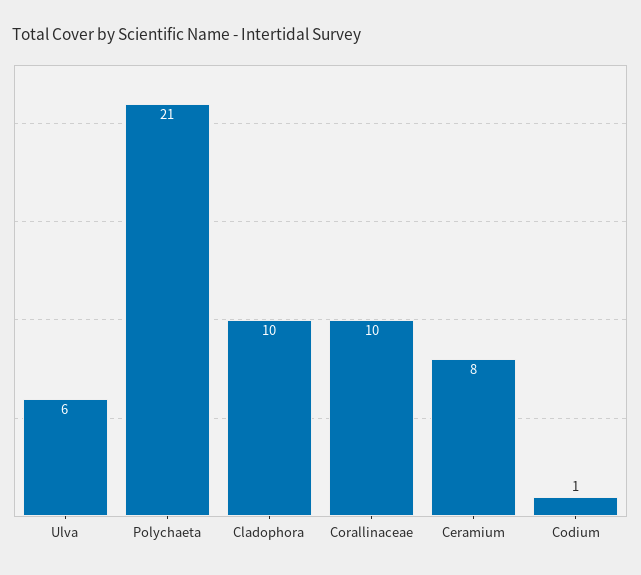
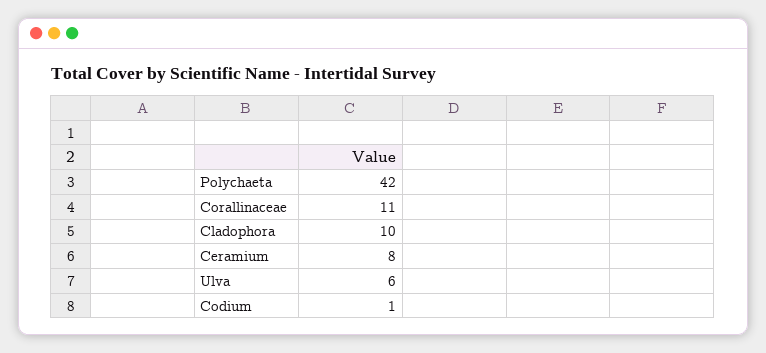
  {
    "Ulva": 6,
-   "Polychaeta": 21,
+   "Polychaeta": 42,
    "Cladophora": 10,
-   "Corallinaceae": 10,
+   "Corallinaceae": 11,
    "Ceramium": 8,
    "Codium": 1
  }

